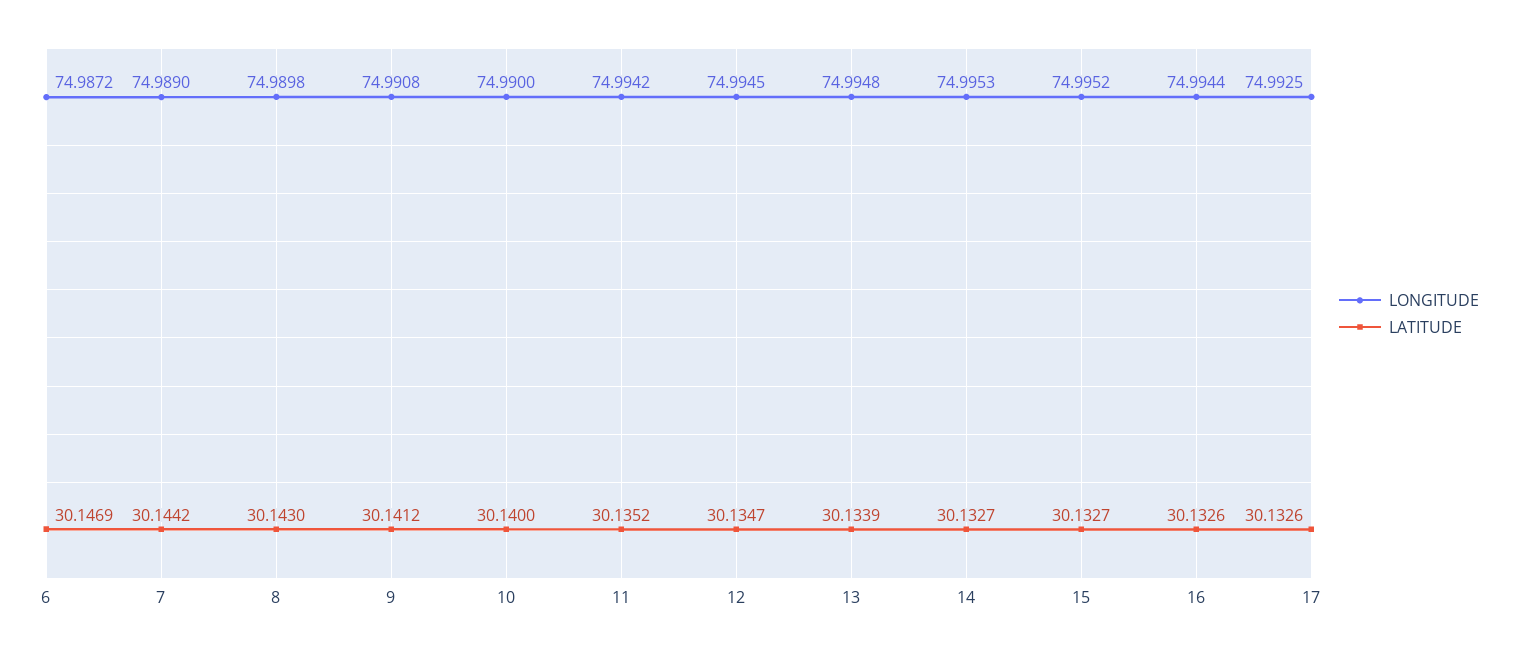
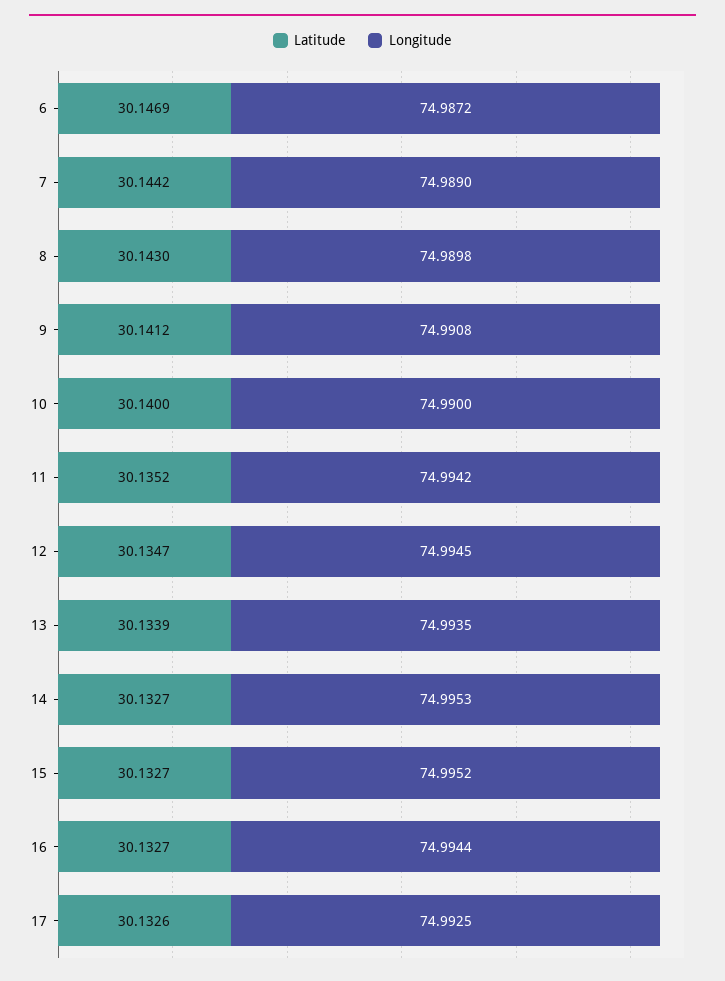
  {
    "LONGITUDE": {
      "6": 74.9872,
      "7": 74.989,
      "8": 74.9898,
      "9": 74.9908,
      "10": 74.99,
      "11": 74.9942,
      "12": 74.9945,
-     "13": 74.9948,
+     "13": 74.9935,
      "14": 74.9953,
      "15": 74.9952,
      "16": 74.9944,
      "17": 74.9925
    },
    "LATITUDE": {
      "6": 30.1469,
      "7": 30.1442,
      "8": 30.143,
      "9": 30.1412,
      "10": 30.14,
      "11": 30.1352,
      "12": 30.1347,
      "13": 30.1339,
      "14": 30.1327,
      "15": 30.1327,
-     "16": 30.1326,
+     "16": 30.1327,
      "17": 30.1326
    }
  }

